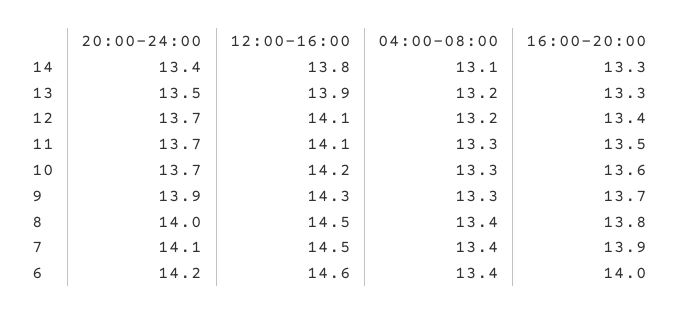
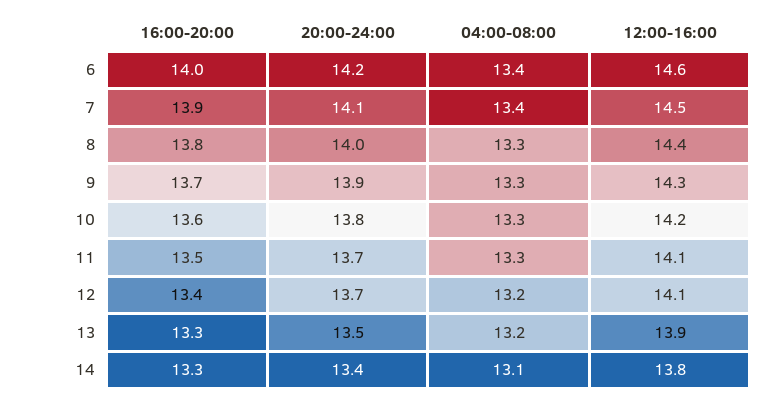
  {
    "20:00-24:00": {
      "14": 13.4,
      "13": 13.5,
      "12": 13.7,
      "11": 13.7,
-     "10": 13.7,
+     "10": 13.8,
      "9": 13.9,
      "8": 14,
      "7": 14.1,
      "6": 14.2
    },
    "12:00-16:00": {
      "14": 13.8,
      "13": 13.9,
      "12": 14.1,
      "11": 14.1,
      "10": 14.2,
      "9": 14.3,
-     "8": 14.5,
+     "8": 14.4,
      "7": 14.5,
      "6": 14.6
    },
    "04:00-08:00": {
      "14": 13.1,
      "13": 13.2,
      "12": 13.2,
      "11": 13.3,
      "10": 13.3,
      "9": 13.3,
-     "8": 13.4,
+     "8": 13.3,
      "7": 13.4,
      "6": 13.4
    },
    "16:00-20:00": {
      "14": 13.3,
      "13": 13.3,
      "12": 13.4,
      "11": 13.5,
      "10": 13.6,
      "9": 13.7,
      "8": 13.8,
      "7": 13.9,
      "6": 14
    }
  }

